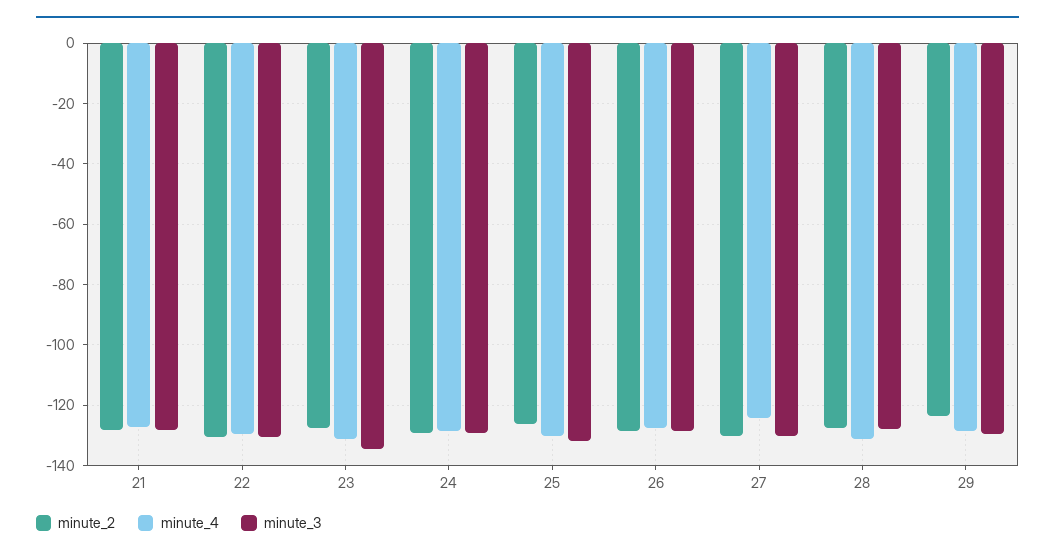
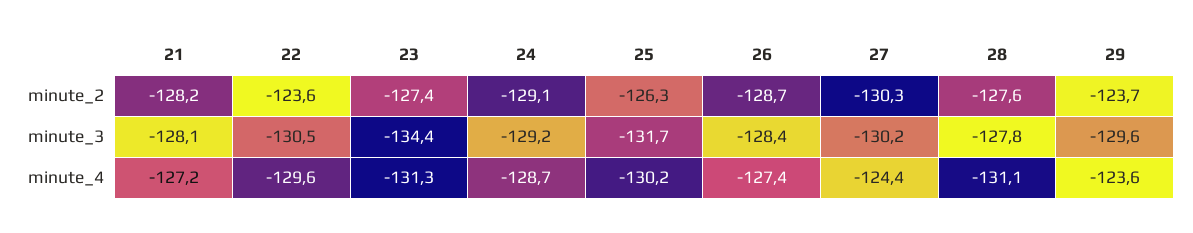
  {
    "minute_2": {
      "21": -128.2,
-     "22": -130,
+     "22": -123.6,
      "23": -127.4,
      "24": -129.1,
      "25": -126.3,
      "26": -128.7,
      "27": -130.3,
      "28": -127.6,
      "29": -123.7
    },
    "minute_4": {
      "21": -127.2,
      "22": -129.6,
      "23": -131.3,
      "24": -128.7,
      "25": -130.2,
      "26": -127.4,
      "27": -124.4,
      "28": -131.1,
-     "29": -128
+     "29": -123.6
    },
    "minute_3": {
      "21": -128.1,
      "22": -130.5,
      "23": -134.4,
      "24": -129.2,
      "25": -131.7,
      "26": -128.4,
      "27": -130.2,
      "28": -127.8,
      "29": -129.6
    }
  }

